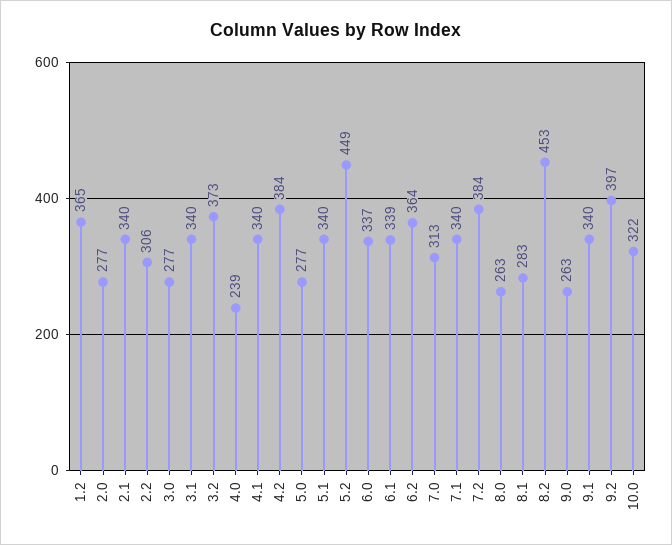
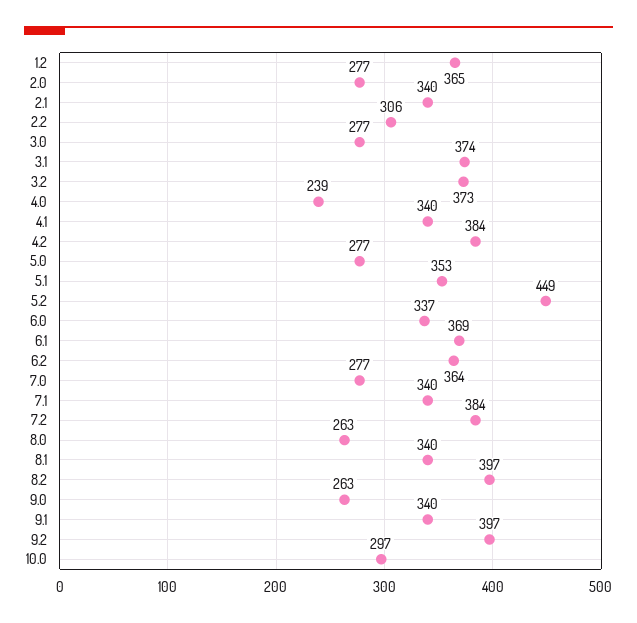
  {
    "1.2": 365,
    "2.0": 277,
    "2.1": 340,
    "2.2": 306,
    "3.0": 277,
-   "3.1": 340,
+   "3.1": 374,
    "3.2": 373,
    "4.0": 239,
    "4.1": 340,
    "4.2": 384,
    "5.0": 277,
-   "5.1": 340,
+   "5.1": 353,
    "5.2": 449,
    "6.0": 337,
-   "6.1": 339,
+   "6.1": 369,
    "6.2": 364,
-   "7.0": 313,
+   "7.0": 277,
    "7.1": 340,
    "7.2": 384,
    "8.0": 263,
-   "8.1": 283,
+   "8.1": 340,
-   "8.2": 453,
+   "8.2": 397,
    "9.0": 263,
    "9.1": 340,
    "9.2": 397,
-   "10.0": 322
+   "10.0": 297
  }

